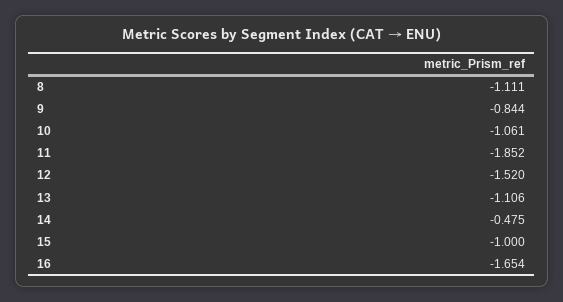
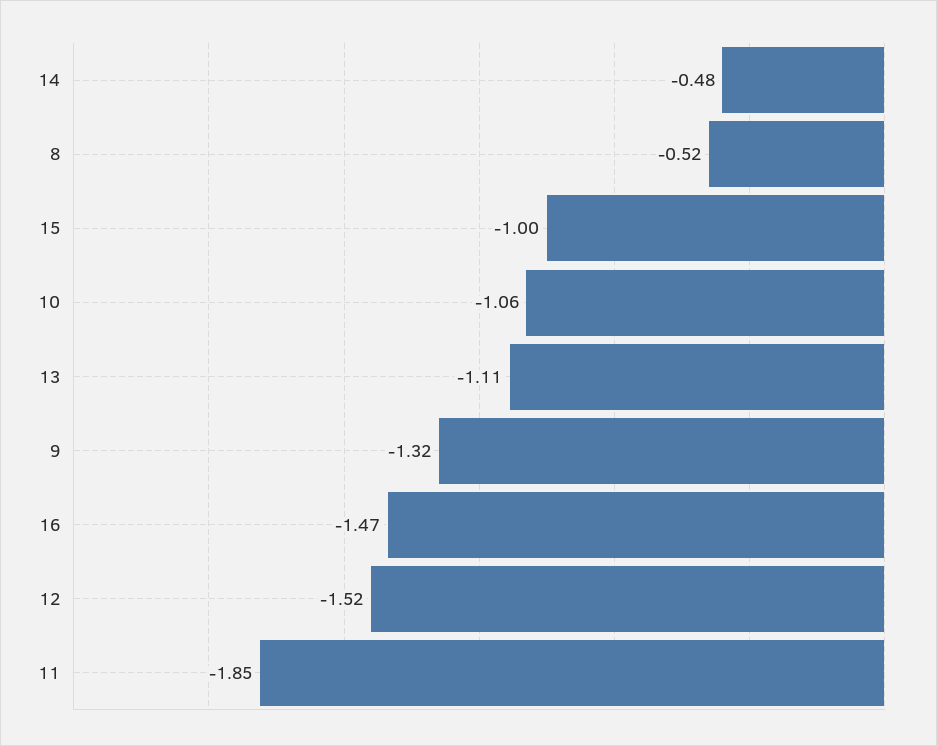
  {
-   "8": -1.111,
+   "8": -0.52,
-   "9": -0.844,
+   "9": -1.32,
    "10": -1.061,
    "11": -1.852,
    "12": -1.52,
    "13": -1.106,
    "14": -0.475,
    "15": -1,
-   "16": -1.654
+   "16": -1.47
  }

